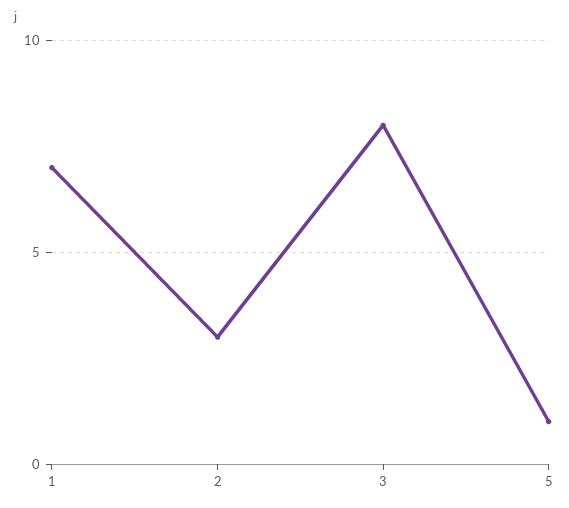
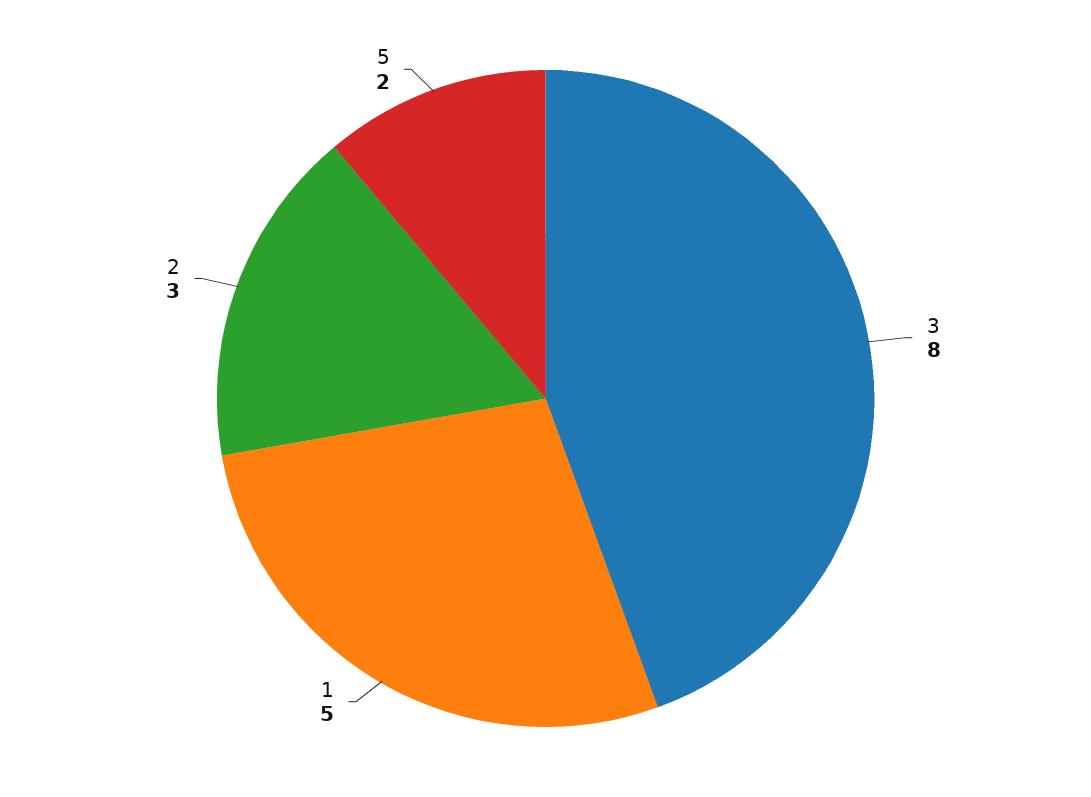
  {
-   "1": 7,
+   "1": 5,
    "2": 3,
    "3": 8,
-   "5": 1
+   "5": 2
  }

